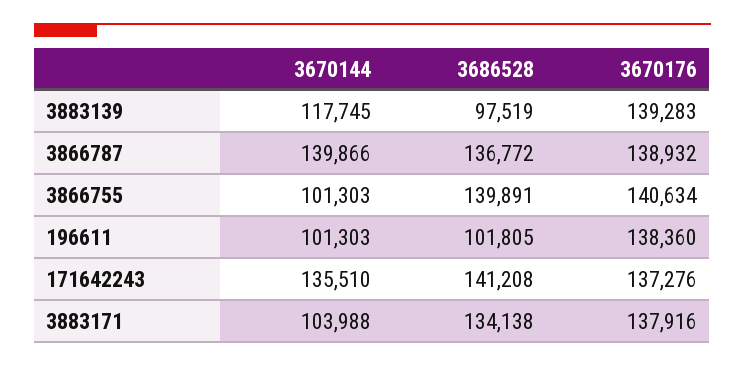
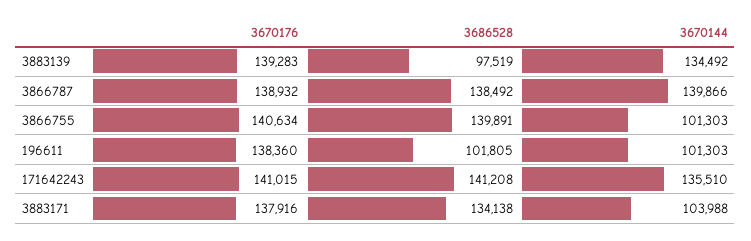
  {
    "3670144": {
-     "3883139": 117745,
+     "3883139": 134492,
      "3866787": 139866,
      "3866755": 101303,
      "196611": 101303,
      "171642243": 135510,
      "3883171": 103988
    },
    "3686528": {
      "3883139": 97519,
-     "3866787": 136772,
+     "3866787": 138492,
      "3866755": 139891,
      "196611": 101805,
      "171642243": 141208,
      "3883171": 134138
    },
    "3670176": {
      "3883139": 139283,
      "3866787": 138932,
      "3866755": 140634,
      "196611": 138360,
-     "171642243": 137276,
+     "171642243": 141015,
      "3883171": 137916
    }
  }

